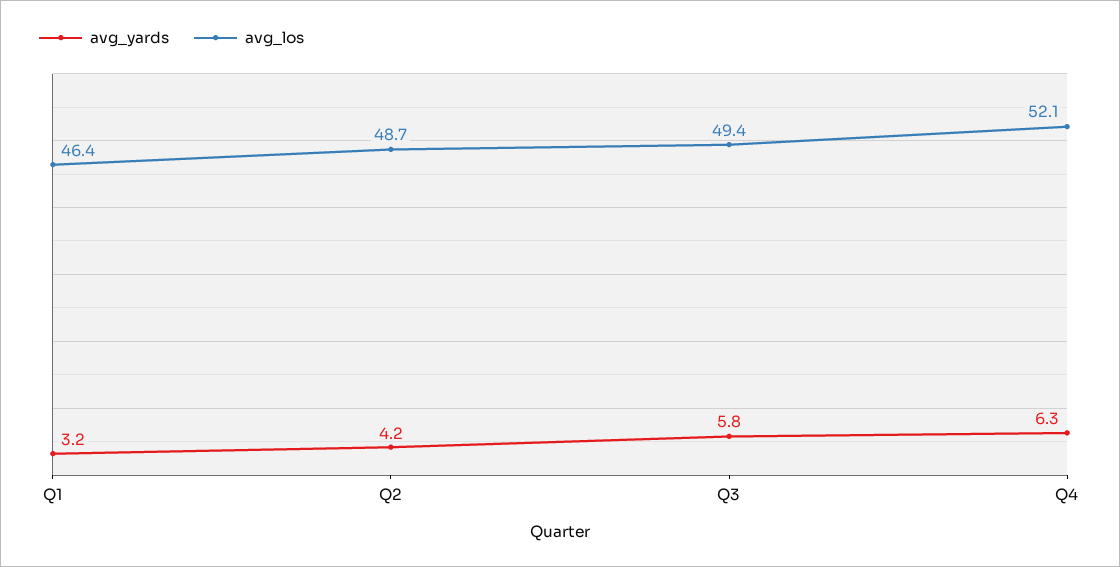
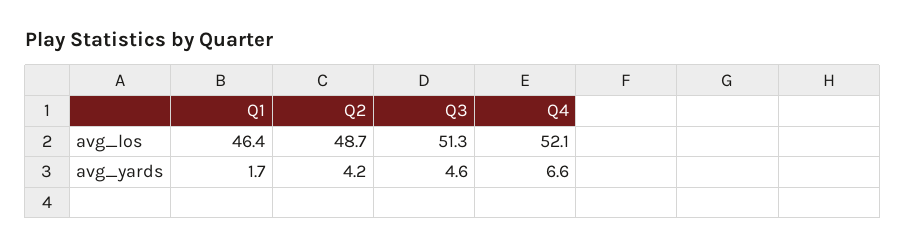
  {
    "avg_yards": {
-     "Q1": 3.2,
+     "Q1": 1.7,
      "Q2": 4.2,
-     "Q3": 5.8,
+     "Q3": 4.6,
-     "Q4": 6.3
+     "Q4": 6.6
    },
    "avg_los": {
      "Q1": 46.4,
      "Q2": 48.7,
-     "Q3": 49.4,
+     "Q3": 51.3,
      "Q4": 52.1
    }
  }

